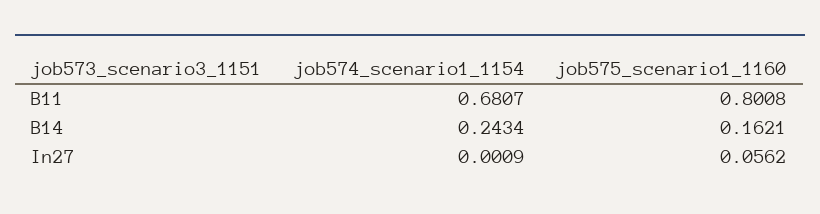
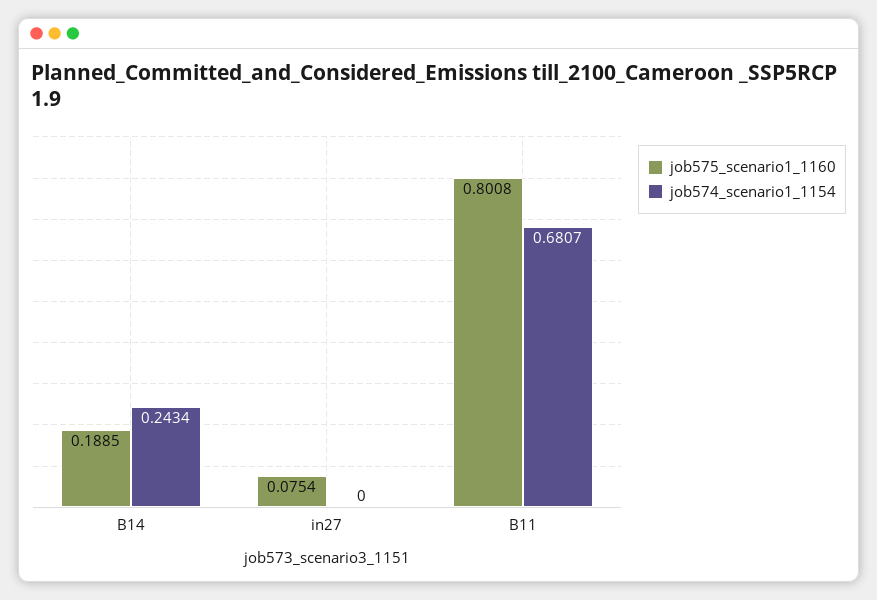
  {
    "job574_scenario1_1154": {
      "B11": 0.6807,
      "B14": 0.2434,
-     "In27": 0.0009
+     "In27": 0
    },
    "job575_scenario1_1160": {
      "B11": 0.8008,
-     "B14": 0.1621,
+     "B14": 0.1885,
-     "In27": 0.0562
+     "In27": 0.0754
    }
  }

